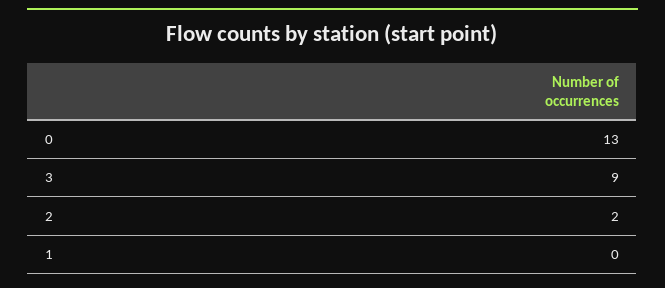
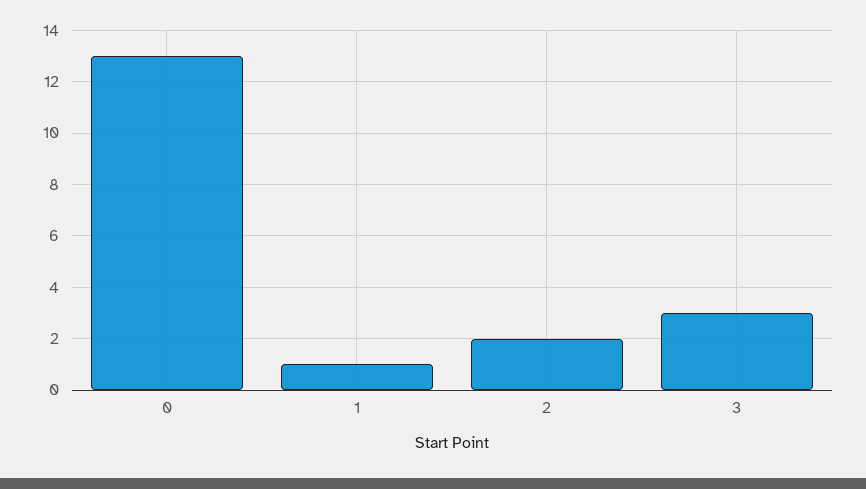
  {
    "0": 13,
-   "3": 9,
+   "3": 3,
    "2": 2,
-   "1": 0
+   "1": 1
  }

